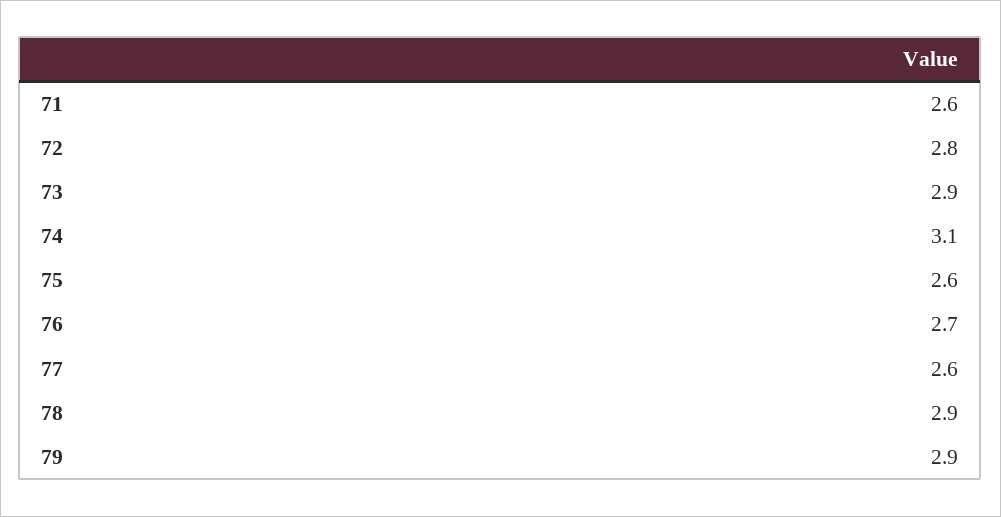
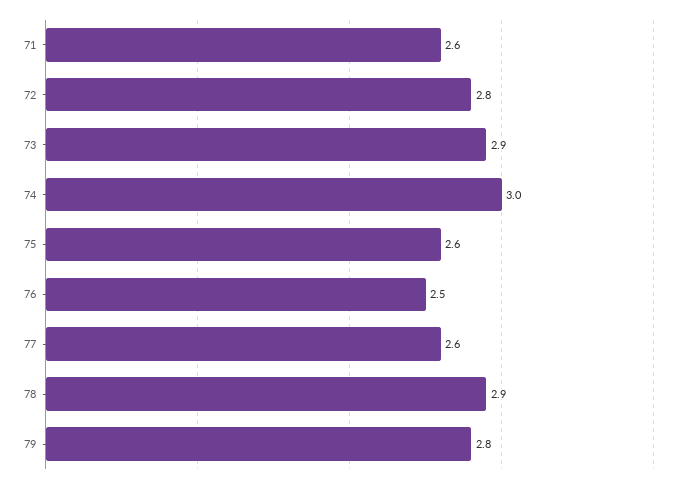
  {
    "71": 2.6,
    "72": 2.8,
    "73": 2.9,
-   "74": 3.1,
+   "74": 3,
    "75": 2.6,
-   "76": 2.7,
+   "76": 2.5,
    "77": 2.6,
    "78": 2.9,
-   "79": 2.9
+   "79": 2.8
  }

